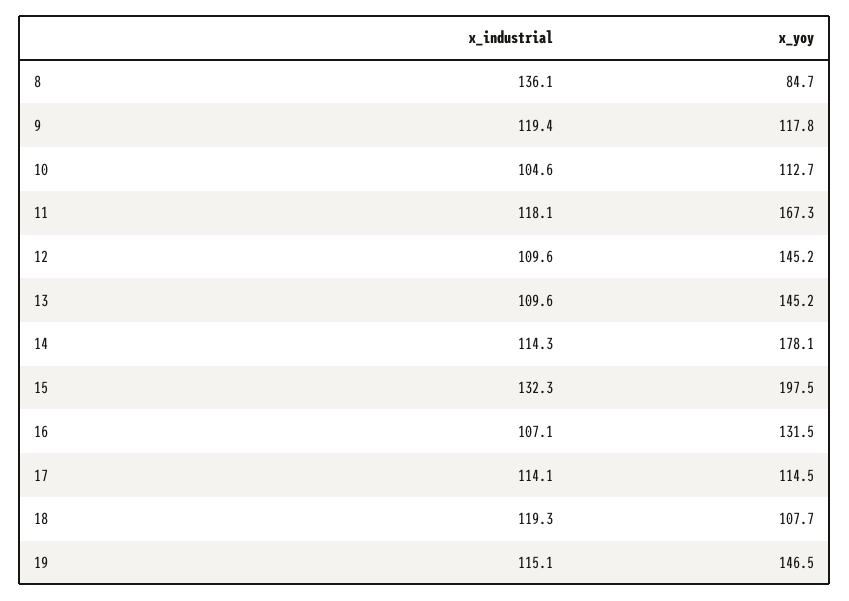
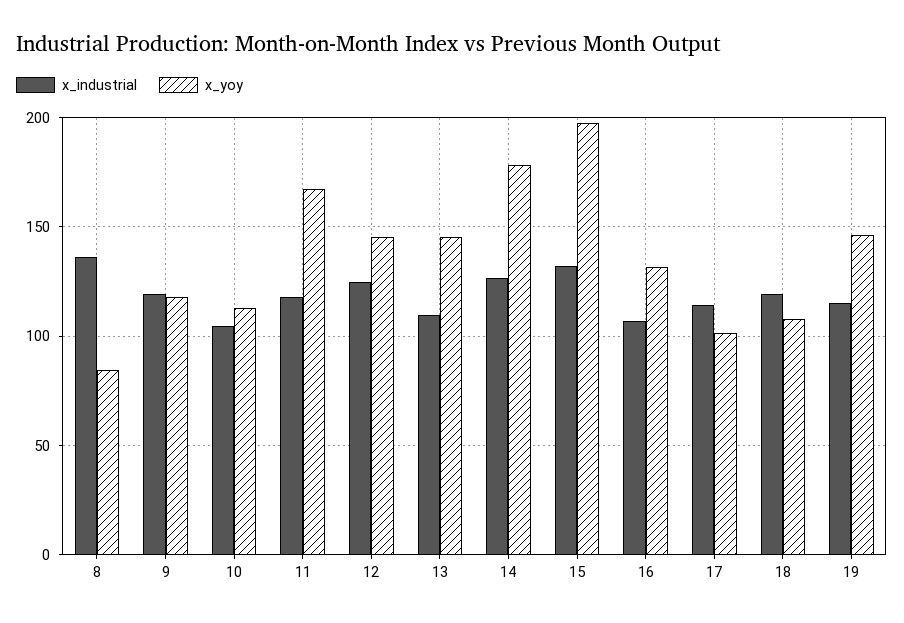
  {
    "x_industrial": {
      "8": 136.1,
      "9": 119.4,
      "10": 104.6,
      "11": 118.1,
-     "12": 109.6,
+     "12": 125,
      "13": 109.6,
-     "14": 114.3,
+     "14": 125,
      "15": 132.3,
      "16": 107.1,
      "17": 114.1,
      "18": 119.3,
      "19": 115.1
    },
    "x_yoy": {
      "8": 84.7,
      "9": 117.8,
      "10": 112.7,
      "11": 167.3,
      "12": 145.2,
      "13": 145.2,
      "14": 178.1,
      "15": 197.5,
      "16": 131.5,
-     "17": 114.5,
+     "17": 100,
      "18": 107.7,
      "19": 146.5
    }
  }

